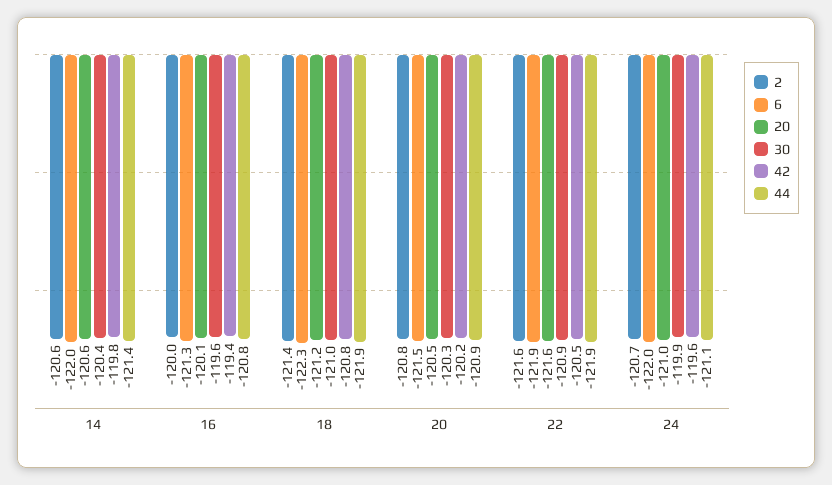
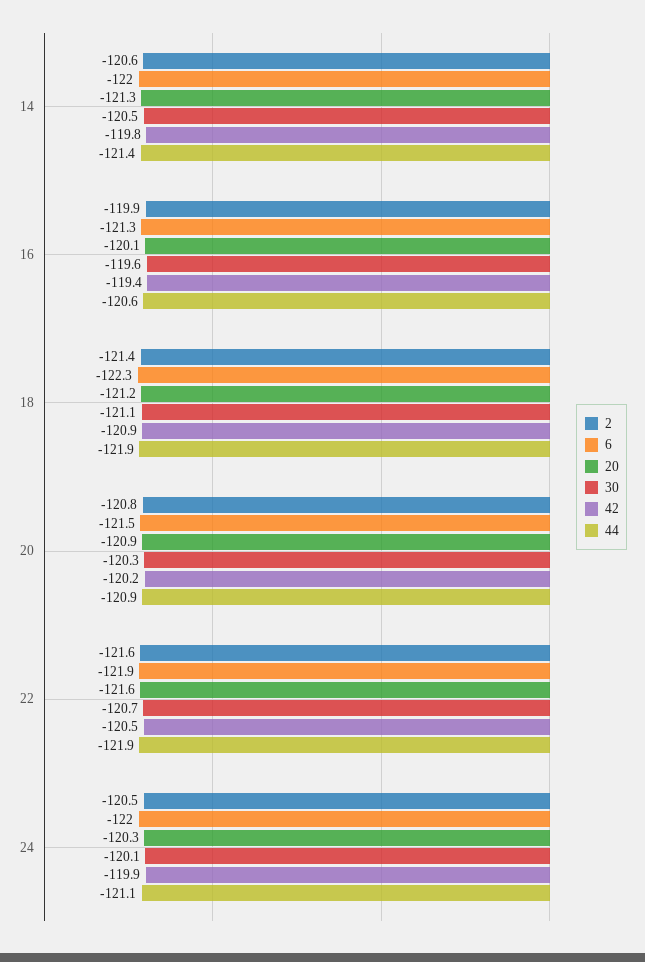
  {
    "2": {
      "14": -120.6,
-     "16": -120,
+     "16": -119.9,
      "18": -121.4,
      "20": -120.8,
      "22": -121.6,
-     "24": -120.7
+     "24": -120.5
    },
    "6": {
      "14": -122,
      "16": -121.3,
      "18": -122.3,
      "20": -121.5,
      "22": -121.9,
      "24": -122
    },
    "20": {
-     "14": -120.6,
+     "14": -121.3,
      "16": -120.1,
      "18": -121.2,
-     "20": -120.5,
+     "20": -120.9,
      "22": -121.6,
-     "24": -121
+     "24": -120.3
    },
    "30": {
-     "14": -120.4,
+     "14": -120.5,
      "16": -119.6,
-     "18": -121,
+     "18": -121.1,
      "20": -120.3,
-     "22": -120.9,
+     "22": -120.7,
-     "24": -119.9
+     "24": -120.1
    },
    "42": {
      "14": -119.8,
      "16": -119.4,
-     "18": -120.8,
+     "18": -120.9,
      "20": -120.2,
      "22": -120.5,
-     "24": -119.6
+     "24": -119.9
    },
    "44": {
      "14": -121.4,
-     "16": -120.8,
+     "16": -120.6,
      "18": -121.9,
      "20": -120.9,
      "22": -121.9,
      "24": -121.1
    }
  }

